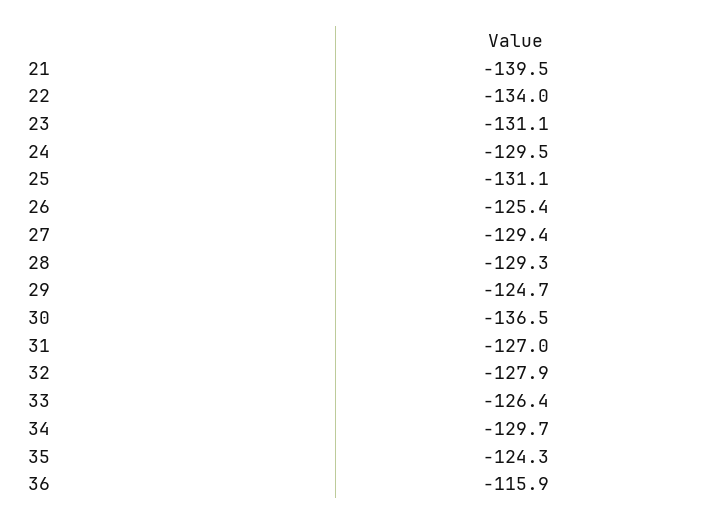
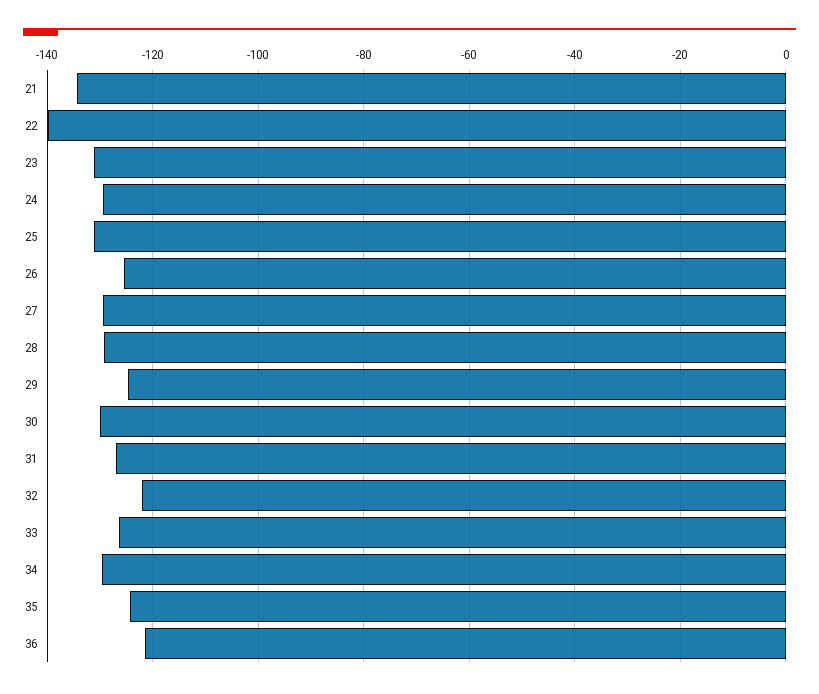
  {
-   "21": -139.5,
+   "21": -134,
-   "22": -134,
+   "22": -140,
    "23": -131.1,
    "24": -129.5,
    "25": -131.1,
    "26": -125.4,
    "27": -129.4,
    "28": -129.3,
    "29": -124.7,
-   "30": -136.5,
+   "30": -130,
    "31": -127,
-   "32": -127.9,
+   "32": -122,
    "33": -126.4,
    "34": -129.7,
    "35": -124.3,
-   "36": -115.9
+   "36": -122
  }

